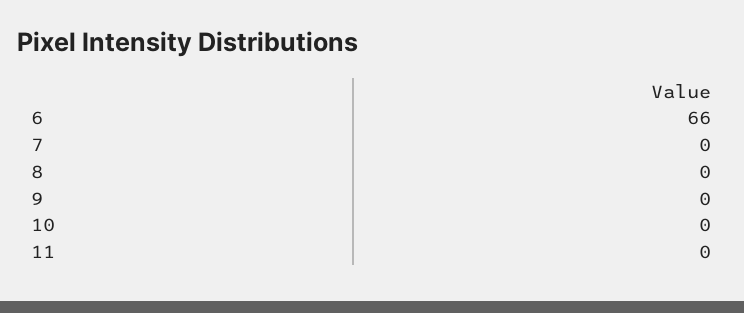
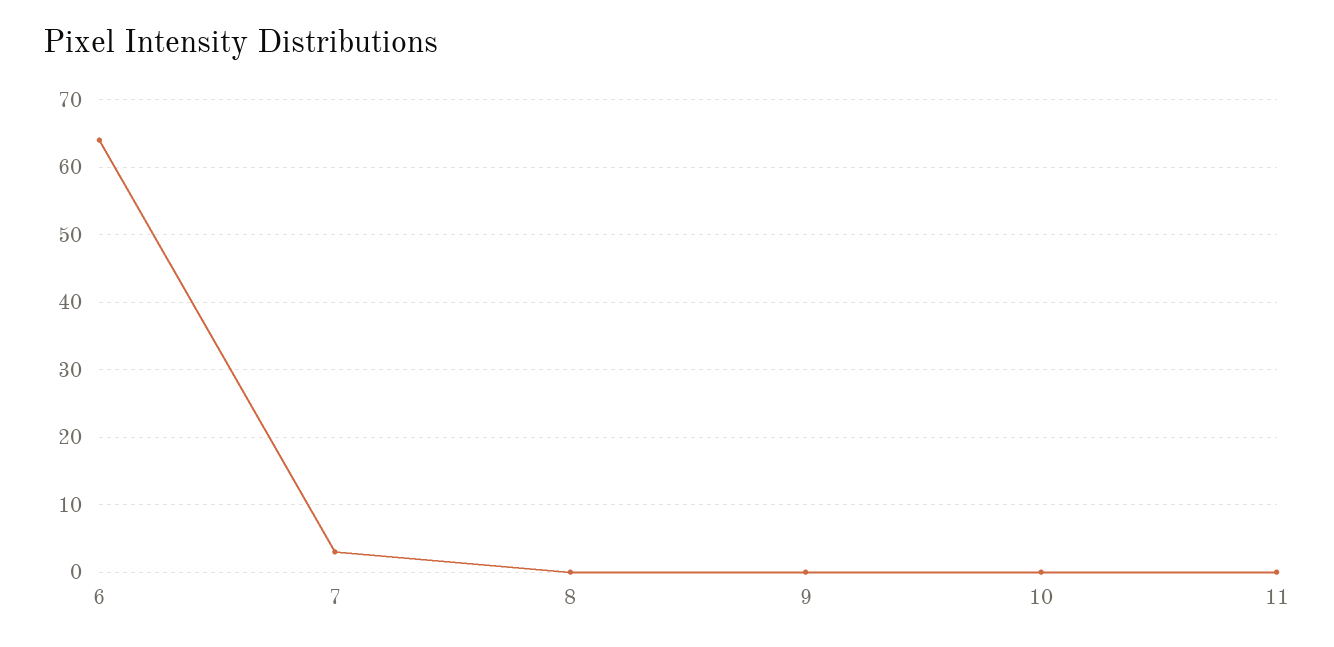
  {
-   "6": 66,
+   "6": 64,
-   "7": 0,
+   "7": 3,
    "8": 0,
    "9": 0,
    "10": 0,
    "11": 0
  }

